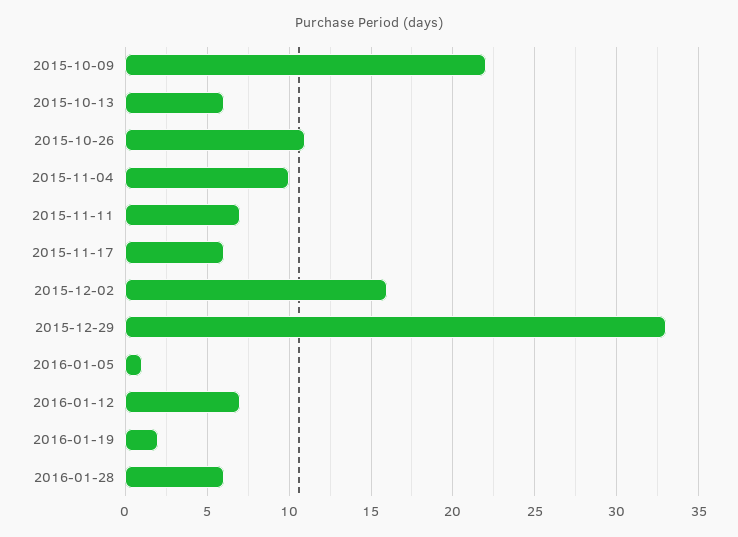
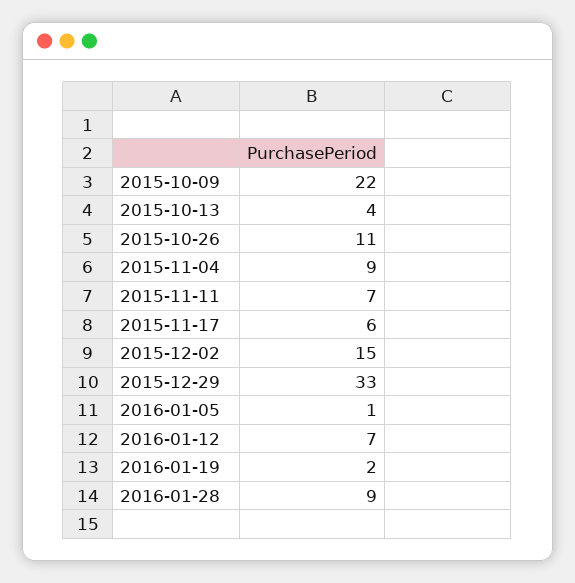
  {
    "2015-10-09": 22,
-   "2015-10-13": 6,
+   "2015-10-13": 4,
    "2015-10-26": 11,
-   "2015-11-04": 10,
+   "2015-11-04": 9,
    "2015-11-11": 7,
    "2015-11-17": 6,
-   "2015-12-02": 16,
+   "2015-12-02": 15,
    "2015-12-29": 33,
    "2016-01-05": 1,
    "2016-01-12": 7,
    "2016-01-19": 2,
-   "2016-01-28": 6
+   "2016-01-28": 9
  }

